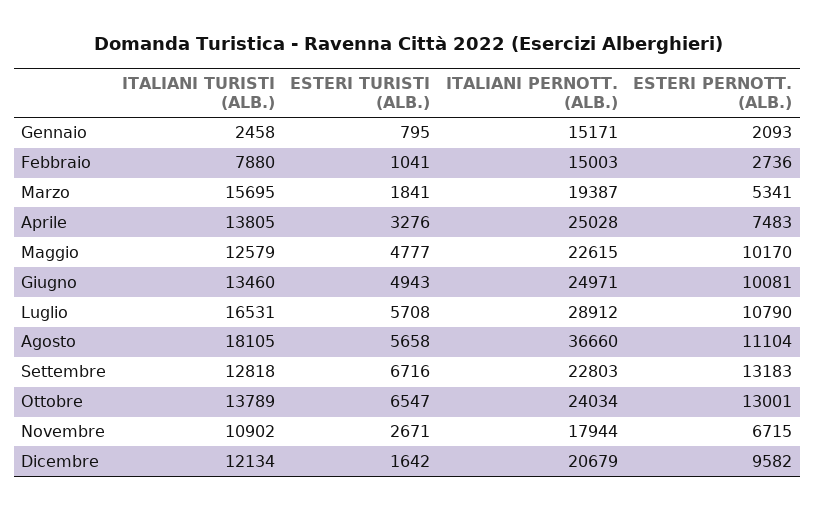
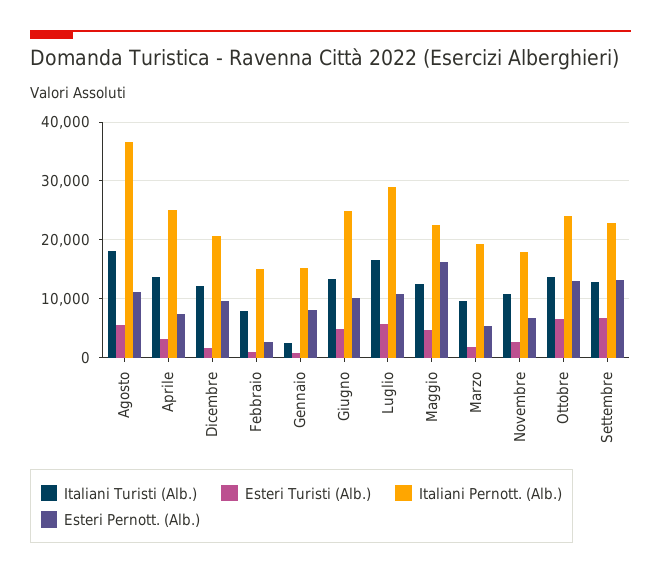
  {
    "ITALIANI TURISTI (ALB.)": {
      "Gennaio": 2458,
      "Febbraio": 7880,
-     "Marzo": 15695,
+     "Marzo": 10000,
      "Aprile": 13805,
      "Maggio": 12579,
      "Giugno": 13460,
      "Luglio": 16531,
      "Agosto": 18105,
      "Settembre": 12818,
      "Ottobre": 13789,
      "Novembre": 10902,
      "Dicembre": 12134
    },
    "ESTERI TURISTI (ALB.)": {
      "Gennaio": 795,
      "Febbraio": 1041,
      "Marzo": 1841,
      "Aprile": 3276,
      "Maggio": 4777,
      "Giugno": 4943,
      "Luglio": 5708,
      "Agosto": 5658,
      "Settembre": 6716,
      "Ottobre": 6547,
      "Novembre": 2671,
      "Dicembre": 1642
    },
    "ITALIANI PERNOTT. (ALB.)": {
      "Gennaio": 15171,
      "Febbraio": 15003,
      "Marzo": 19387,
      "Aprile": 25028,
      "Maggio": 22615,
      "Giugno": 24971,
      "Luglio": 28912,
      "Agosto": 36660,
      "Settembre": 22803,
      "Ottobre": 24034,
      "Novembre": 17944,
      "Dicembre": 20679
    },
    "ESTERI PERNOTT. (ALB.)": {
-     "Gennaio": 2093,
+     "Gennaio": 8000,
      "Febbraio": 2736,
      "Marzo": 5341,
      "Aprile": 7483,
-     "Maggio": 10170,
+     "Maggio": 16000,
      "Giugno": 10081,
      "Luglio": 10790,
      "Agosto": 11104,
      "Settembre": 13183,
      "Ottobre": 13001,
      "Novembre": 6715,
      "Dicembre": 9582
    }
  }

